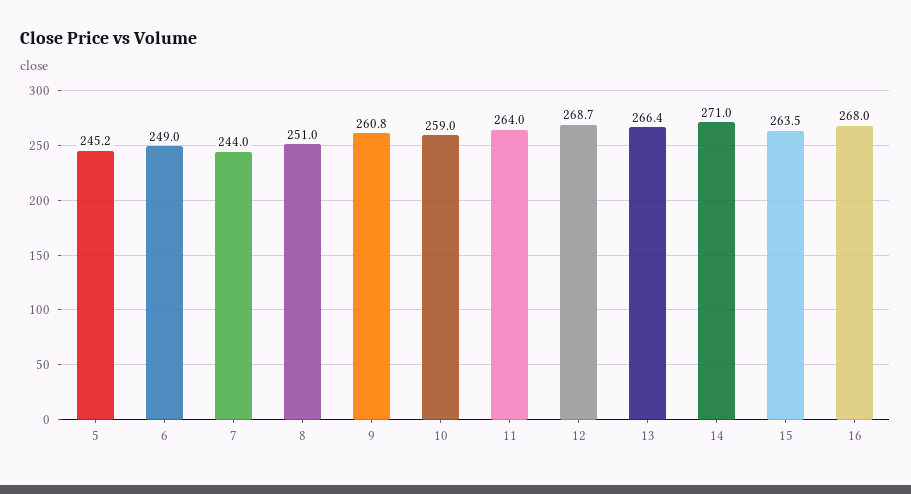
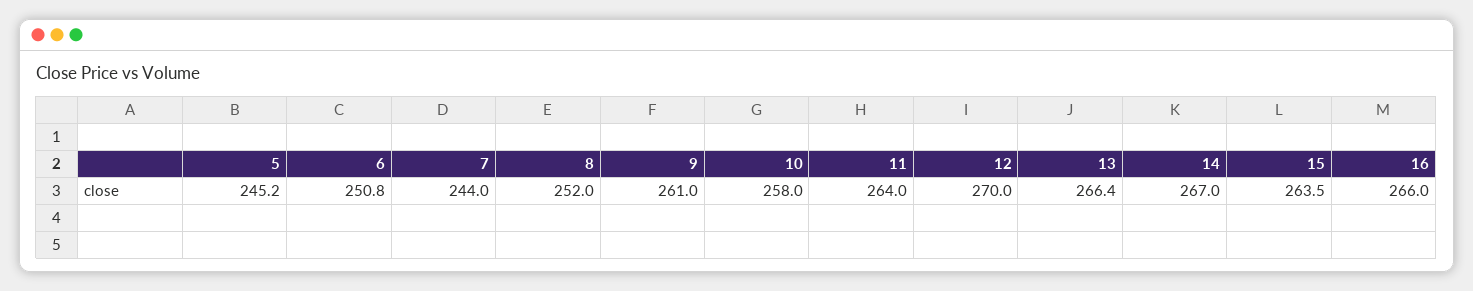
  {
    "5": 245.2,
-   "6": 249,
+   "6": 250.8,
    "7": 244,
-   "8": 251,
+   "8": 252,
-   "9": 260.8,
+   "9": 261,
-   "10": 259,
+   "10": 258,
    "11": 264,
-   "12": 268.7,
+   "12": 270,
    "13": 266.4,
-   "14": 271,
+   "14": 267,
    "15": 263.5,
-   "16": 268
+   "16": 266
  }

